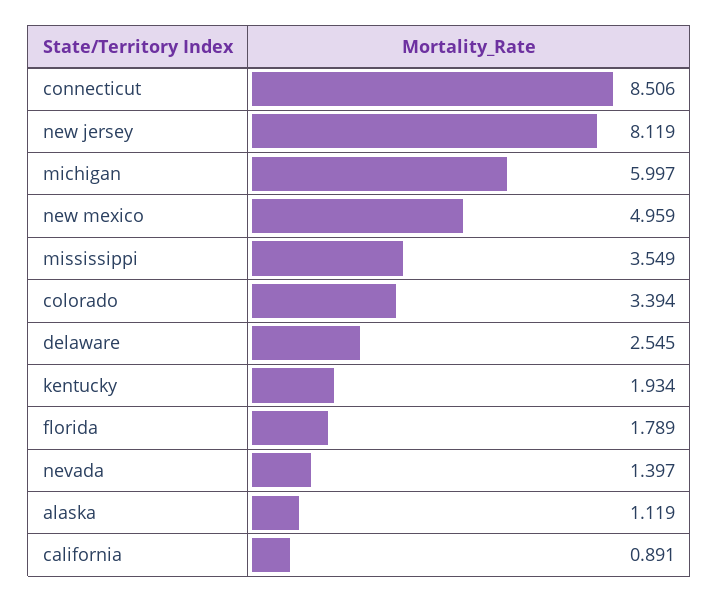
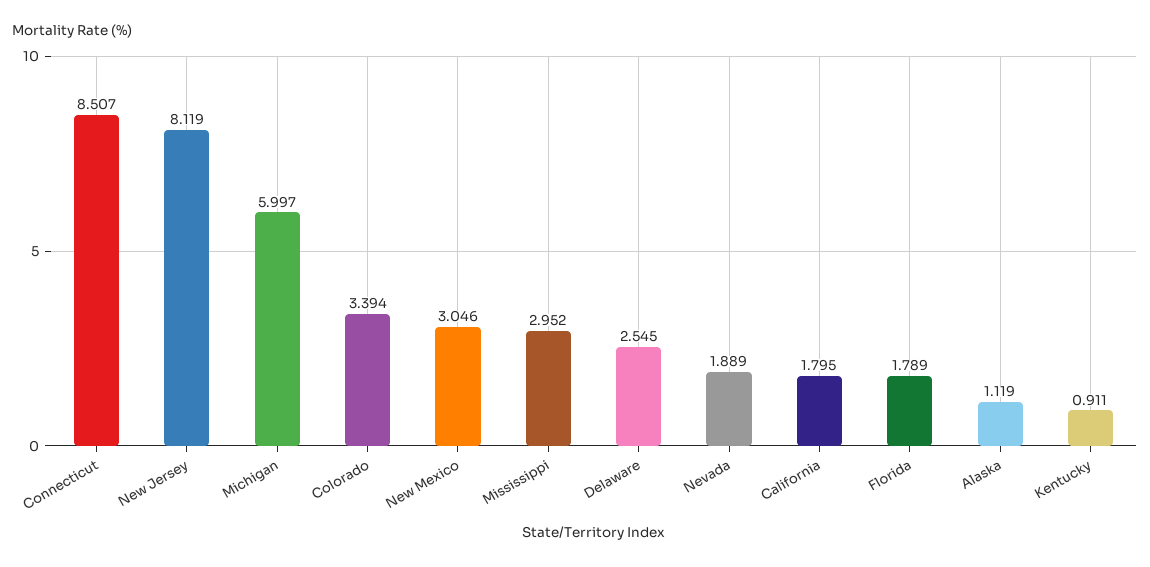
  {
-   "connecticut": 8.506,
+   "connecticut": 8.507,
    "new jersey": 8.119,
    "michigan": 5.997,
-   "new mexico": 4.959,
+   "new mexico": 3.046,
-   "mississippi": 3.549,
+   "mississippi": 2.952,
    "colorado": 3.394,
    "delaware": 2.545,
-   "kentucky": 1.934,
+   "kentucky": 0.911,
    "florida": 1.789,
-   "nevada": 1.397,
+   "nevada": 1.889,
    "alaska": 1.119,
-   "california": 0.891
+   "california": 1.795
  }

